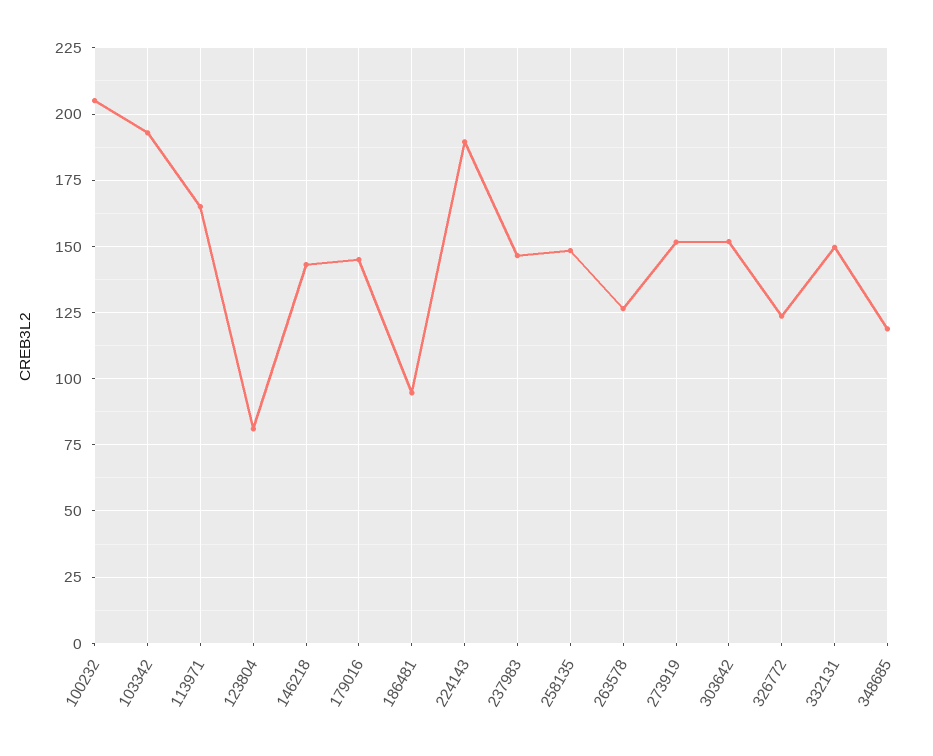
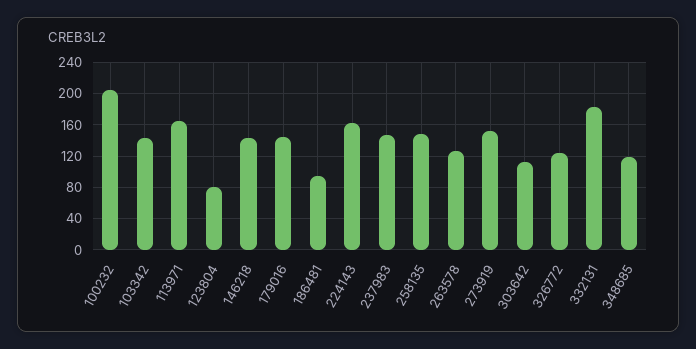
  {
    "100232": 205,
-   "103342": 192.5,
+   "103342": 140,
    "113971": 165,
    "123804": 80,
    "146218": 142.5,
    "179016": 145,
    "186481": 95,
-   "224143": 190,
+   "224143": 160,
    "237983": 147.5,
    "258135": 147.5,
    "263578": 127.5,
    "273919": 152.5,
-   "303642": 152.5,
+   "303642": 110,
    "326772": 122.5,
-   "332131": 150,
+   "332131": 180,
    "348685": 120
  }

